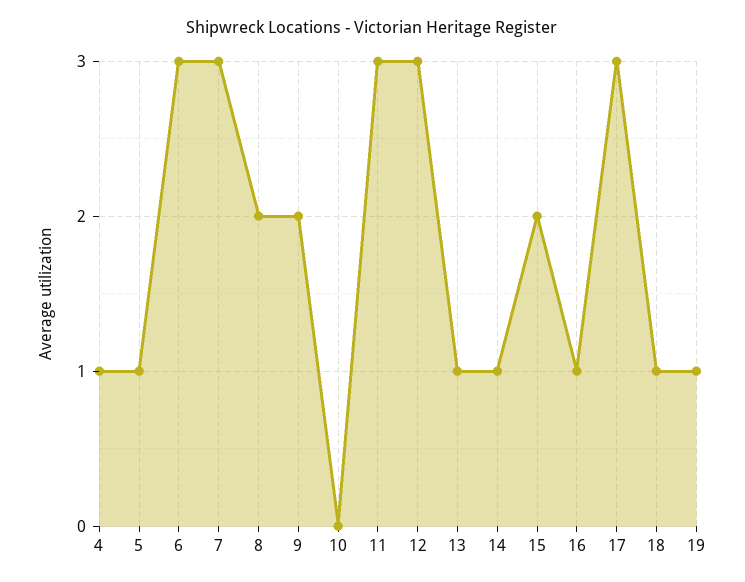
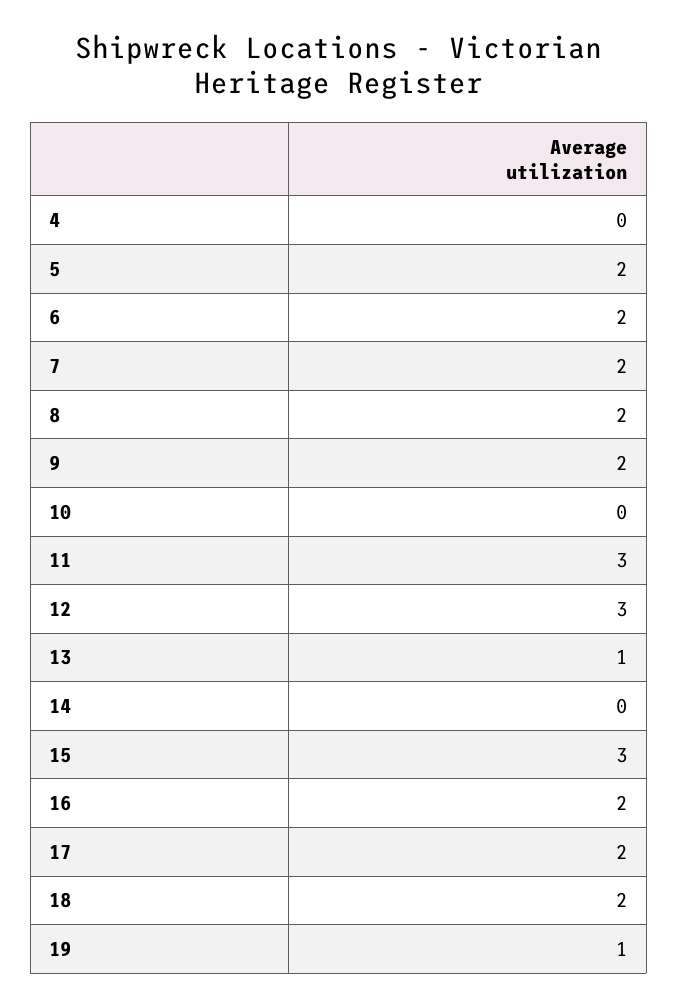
  {
-   "4": 1,
+   "4": 0,
-   "5": 1,
+   "5": 2,
-   "6": 3,
+   "6": 2,
-   "7": 3,
+   "7": 2,
    "8": 2,
    "9": 2,
    "10": 0,
    "11": 3,
    "12": 3,
    "13": 1,
-   "14": 1,
+   "14": 0,
-   "15": 2,
+   "15": 3,
-   "16": 1,
+   "16": 2,
-   "17": 3,
+   "17": 2,
-   "18": 1,
+   "18": 2,
    "19": 1
  }

